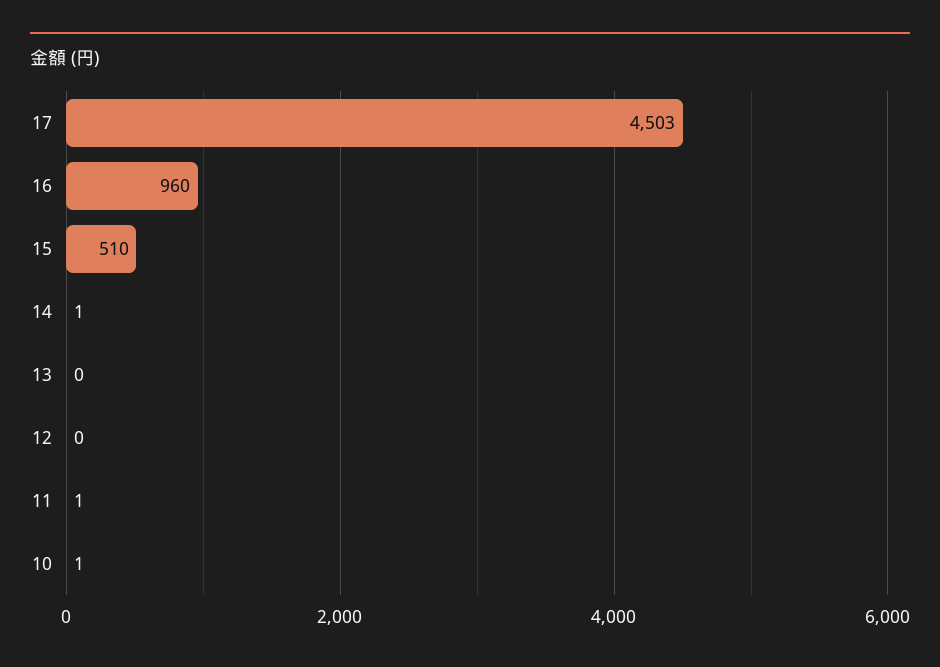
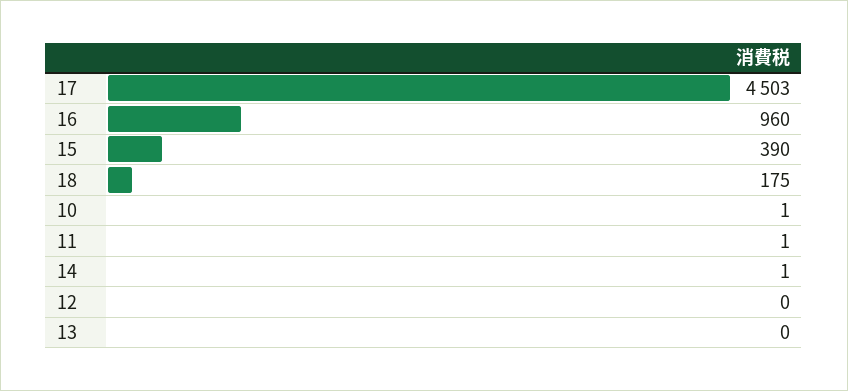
  {
    "17": 4503,
    "16": 960,
-   "15": 510,
+   "15": 390,
    "14": 1,
    "13": 0,
    "12": 0,
    "11": 1,
-   "10": 1
+   "10": 1,
+   "18": 175
  }

